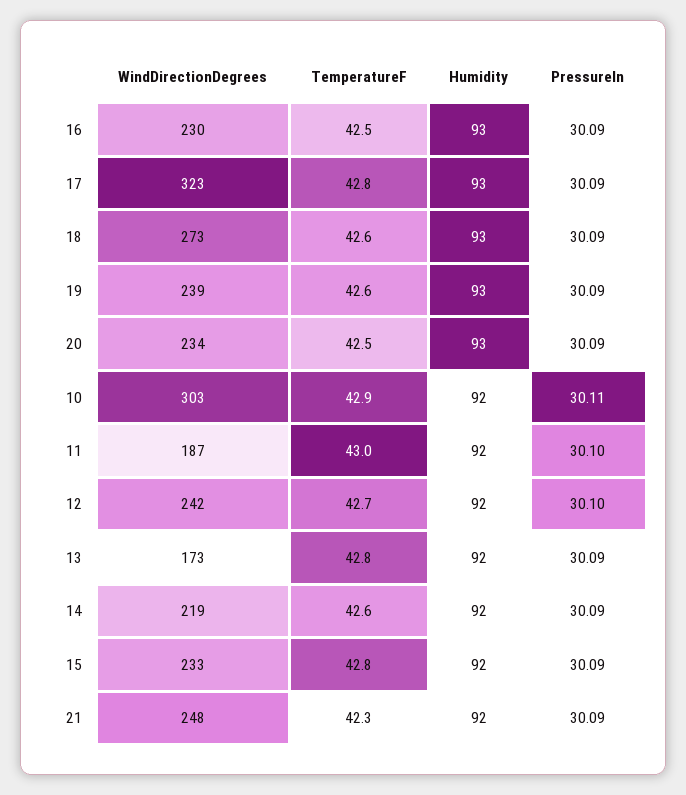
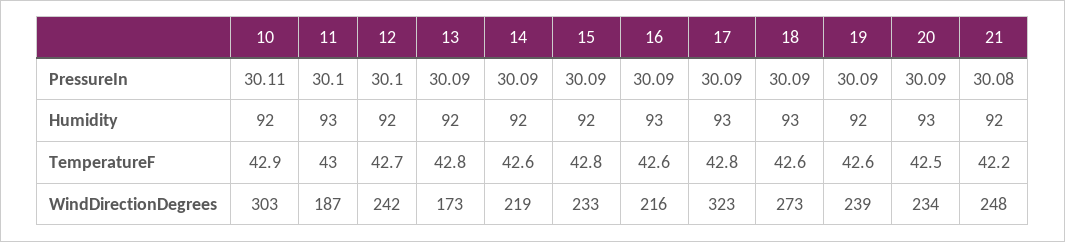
  {
    "WindDirectionDegrees": {
-     "16": 230,
+     "16": 216,
      "17": 323,
      "18": 273,
      "19": 239,
      "20": 234,
      "10": 303,
      "11": 187,
      "12": 242,
      "13": 173,
      "14": 219,
      "15": 233,
      "21": 248
    },
    "TemperatureF": {
-     "16": 42.5,
+     "16": 42.6,
      "17": 42.8,
      "18": 42.6,
      "19": 42.6,
      "20": 42.5,
      "10": 42.9,
      "11": 43,
      "12": 42.7,
      "13": 42.8,
      "14": 42.6,
      "15": 42.8,
-     "21": 42.3
+     "21": 42.2
    },
    "Humidity": {
      "16": 93,
      "17": 93,
      "18": 93,
-     "19": 93,
+     "19": 92,
      "20": 93,
      "10": 92,
-     "11": 92,
+     "11": 93,
      "12": 92,
      "13": 92,
      "14": 92,
      "15": 92,
      "21": 92
    },
    "PressureIn": {
      "16": 30.09,
      "17": 30.09,
      "18": 30.09,
      "19": 30.09,
      "20": 30.09,
      "10": 30.11,
      "11": 30.1,
      "12": 30.1,
      "13": 30.09,
      "14": 30.09,
      "15": 30.09,
-     "21": 30.09
+     "21": 30.08
    }
  }

